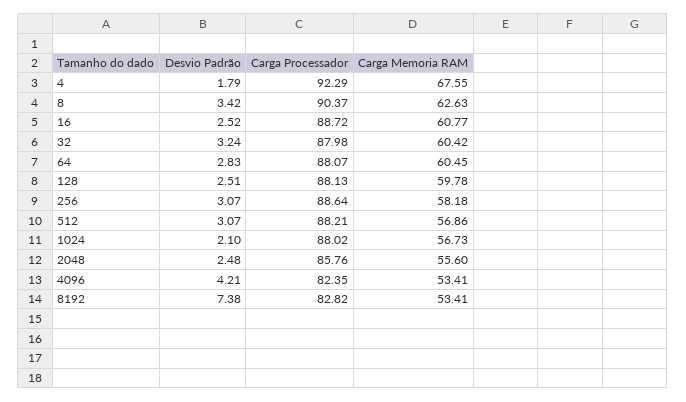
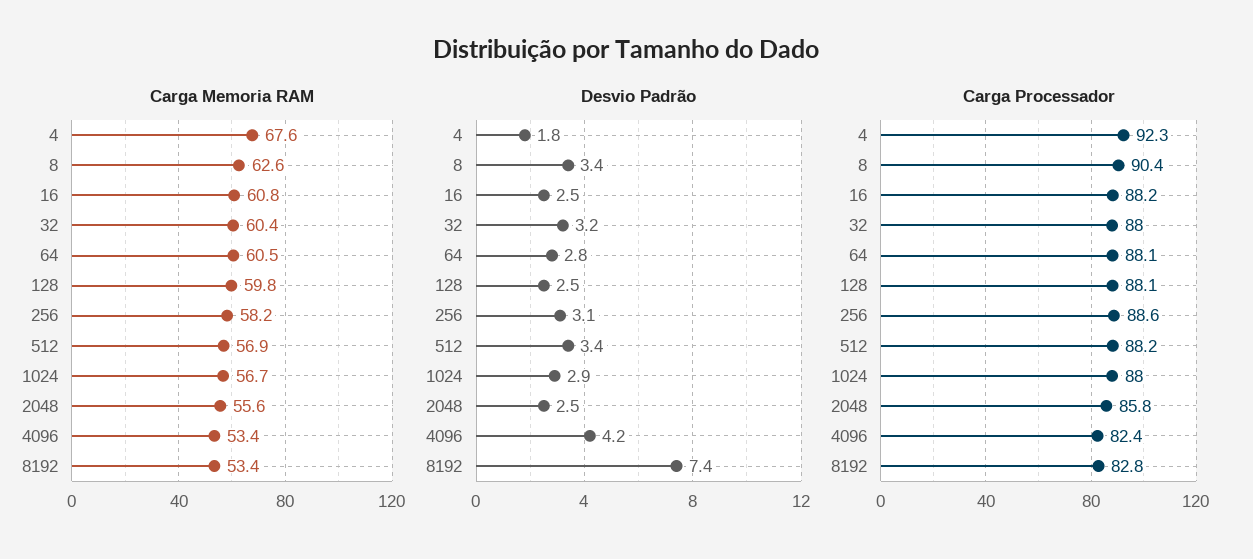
  {
    "Desvio Padrão": {
      "4": 1.79,
      "8": 3.42,
      "16": 2.52,
      "32": 3.24,
      "64": 2.83,
      "128": 2.51,
      "256": 3.07,
-     "512": 3.07,
+     "512": 3.4,
-     "1024": 2.1,
+     "1024": 2.9,
      "2048": 2.48,
      "4096": 4.21,
      "8192": 7.38
    },
    "Carga Processador": {
      "4": 92.29,
      "8": 90.37,
-     "16": 88.72,
+     "16": 88.2,
      "32": 87.98,
      "64": 88.07,
      "128": 88.13,
      "256": 88.64,
      "512": 88.21,
      "1024": 88.02,
      "2048": 85.76,
      "4096": 82.35,
      "8192": 82.82
    },
    "Carga Memoria RAM": {
      "4": 67.55,
      "8": 62.63,
      "16": 60.77,
      "32": 60.42,
      "64": 60.45,
      "128": 59.78,
      "256": 58.18,
      "512": 56.86,
      "1024": 56.73,
      "2048": 55.6,
      "4096": 53.41,
      "8192": 53.41
    }
  }

